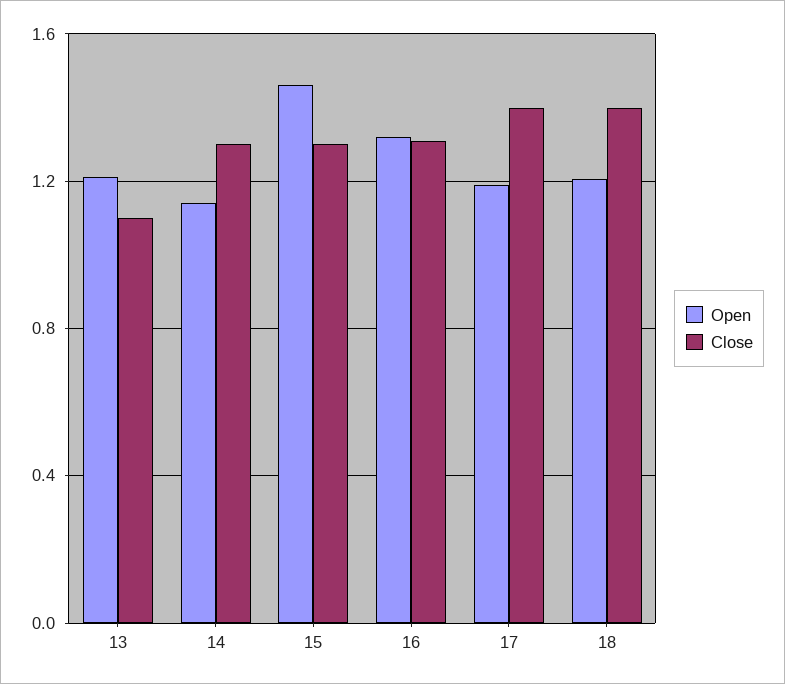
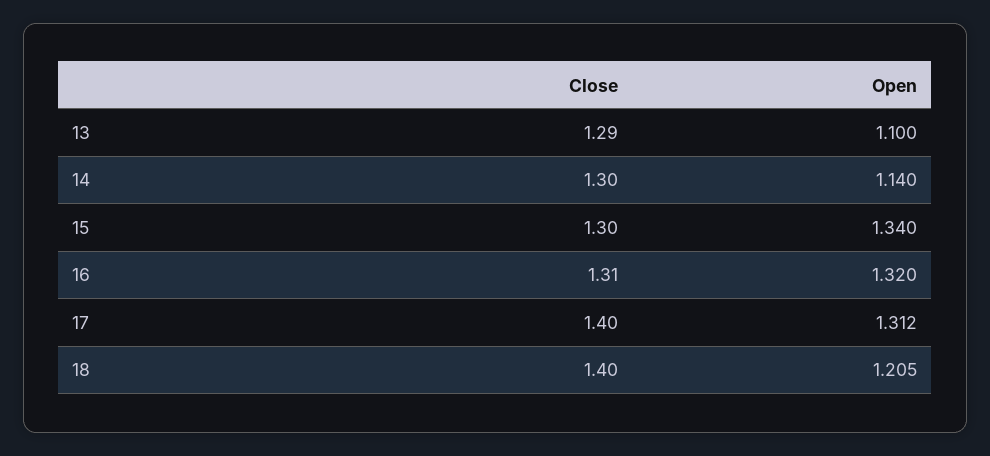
  {
    "Open": {
-     "13": 1.2,
+     "13": 1.1,
      "14": 1.14,
-     "15": 1.45,
+     "15": 1.34,
      "16": 1.32,
-     "17": 1.2,
+     "17": 1.312,
      "18": 1.205
    },
    "Close": {
-     "13": 1.1,
+     "13": 1.29,
      "14": 1.3,
      "15": 1.3,
      "16": 1.31,
      "17": 1.4,
      "18": 1.4
    }
  }

